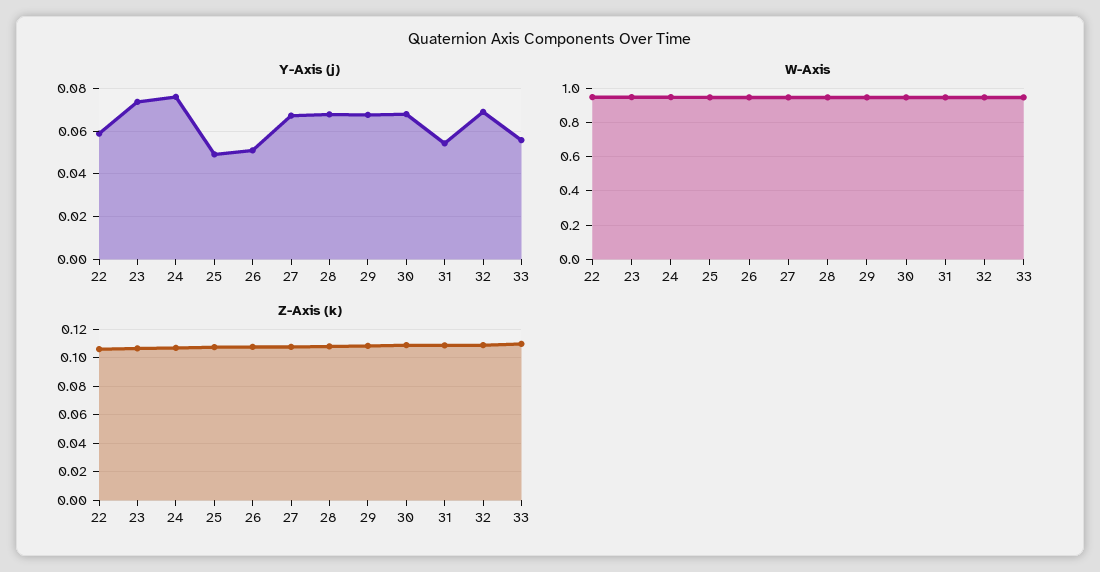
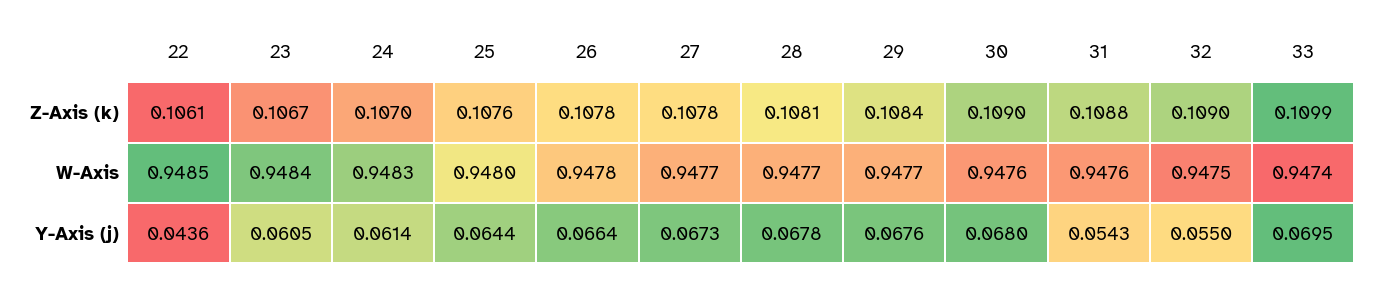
  {
    "Y-Axis (j)": {
-     "22": 0.06,
+     "22": 0.0436,
-     "23": 0.075,
+     "23": 0.0605,
-     "24": 0.075,
+     "24": 0.0614,
-     "25": 0.05,
+     "25": 0.0644,
-     "26": 0.05,
+     "26": 0.0664,
      "27": 0.0673,
      "28": 0.0678,
      "29": 0.0676,
      "30": 0.068,
      "31": 0.0543,
-     "32": 0.07,
+     "32": 0.055,
-     "33": 0.055
+     "33": 0.0695
    },
    "W-Axis": {
      "22": 0.9485,
      "23": 0.9484,
      "24": 0.9483,
      "25": 0.948,
      "26": 0.9478,
      "27": 0.9477,
      "28": 0.9477,
      "29": 0.9477,
      "30": 0.9476,
      "31": 0.9476,
      "32": 0.9475,
      "33": 0.9474
    },
    "Z-Axis (k)": {
      "22": 0.1061,
      "23": 0.1067,
      "24": 0.107,
      "25": 0.1076,
      "26": 0.1078,
      "27": 0.1078,
      "28": 0.1081,
      "29": 0.1084,
      "30": 0.109,
      "31": 0.1088,
      "32": 0.109,
      "33": 0.1099
    }
  }

